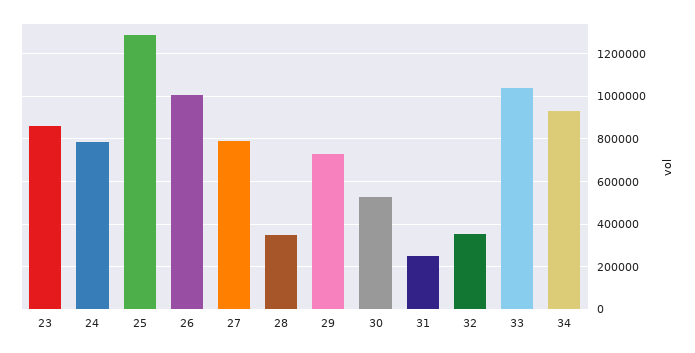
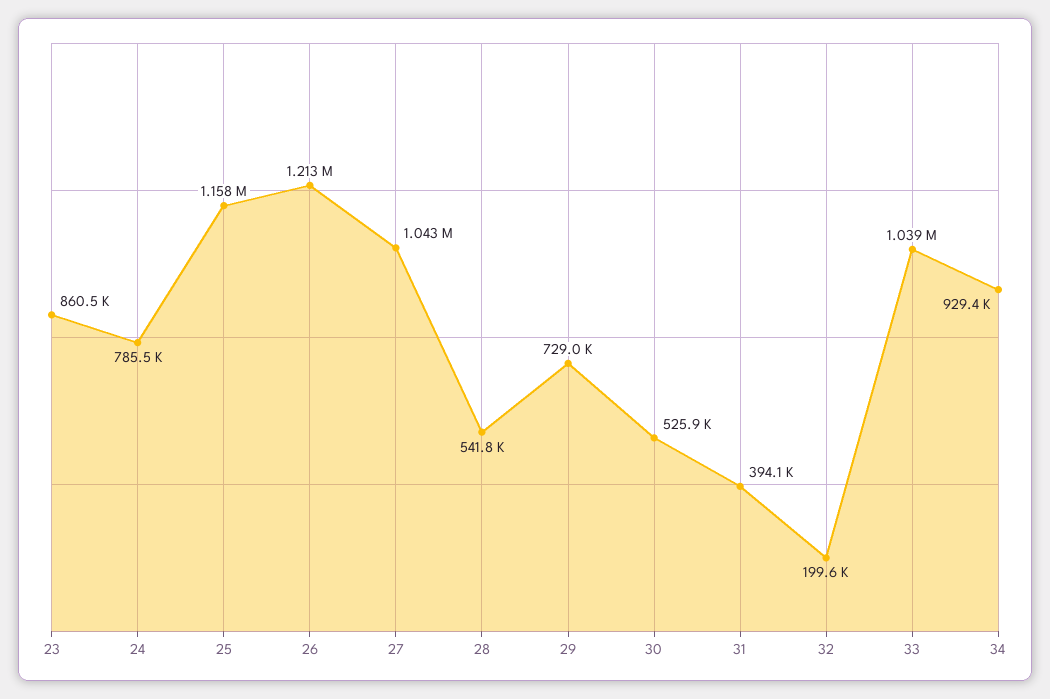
  {
    "23": 860500,
    "24": 785500,
-   "25": 1300000,
+   "25": 1158000,
-   "26": 1000000,
+   "26": 1213000,
-   "27": 800000,
+   "27": 1043000,
-   "28": 350000,
+   "28": 541800,
    "29": 729000,
    "30": 525900,
-   "31": 250000,
+   "31": 394100,
-   "32": 350000,
+   "32": 199600,
    "33": 1039000,
    "34": 929400
  }

